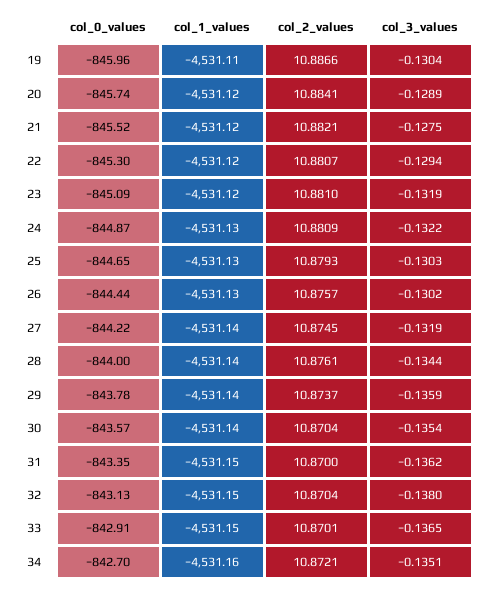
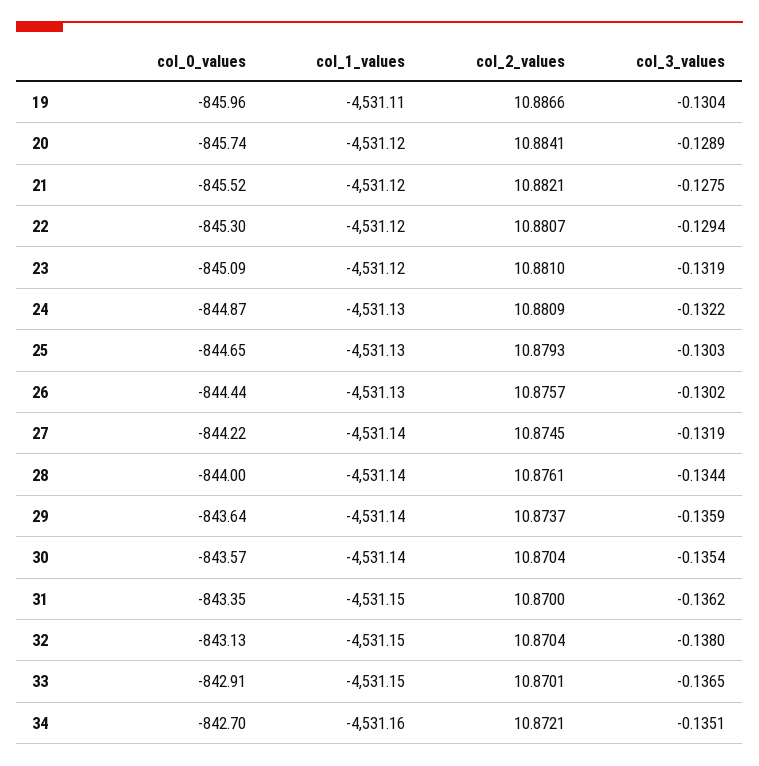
  {
    "col_0_values": {
      "19": -845.96,
      "20": -845.74,
      "21": -845.52,
      "22": -845.3,
      "23": -845.09,
      "24": -844.87,
      "25": -844.65,
      "26": -844.44,
      "27": -844.22,
      "28": -844,
-     "29": -843.78,
+     "29": -843.64,
      "30": -843.57,
      "31": -843.35,
      "32": -843.13,
      "33": -842.91,
      "34": -842.7
    },
    "col_1_values": {
      "19": -4531.11,
      "20": -4531.12,
      "21": -4531.12,
      "22": -4531.12,
      "23": -4531.12,
      "24": -4531.13,
      "25": -4531.13,
      "26": -4531.13,
      "27": -4531.14,
      "28": -4531.14,
      "29": -4531.14,
      "30": -4531.14,
      "31": -4531.15,
      "32": -4531.15,
      "33": -4531.15,
      "34": -4531.16
    },
    "col_2_values": {
      "19": 10.8866,
      "20": 10.8841,
      "21": 10.8821,
      "22": 10.8807,
      "23": 10.881,
      "24": 10.8809,
      "25": 10.8793,
      "26": 10.8757,
      "27": 10.8745,
      "28": 10.8761,
      "29": 10.8737,
      "30": 10.8704,
      "31": 10.87,
      "32": 10.8704,
      "33": 10.8701,
      "34": 10.8721
    },
    "col_3_values": {
      "19": -0.1304,
      "20": -0.1289,
      "21": -0.1275,
      "22": -0.1294,
      "23": -0.1319,
      "24": -0.1322,
      "25": -0.1303,
      "26": -0.1302,
      "27": -0.1319,
      "28": -0.1344,
      "29": -0.1359,
      "30": -0.1354,
      "31": -0.1362,
      "32": -0.138,
      "33": -0.1365,
      "34": -0.1351
    }
  }

